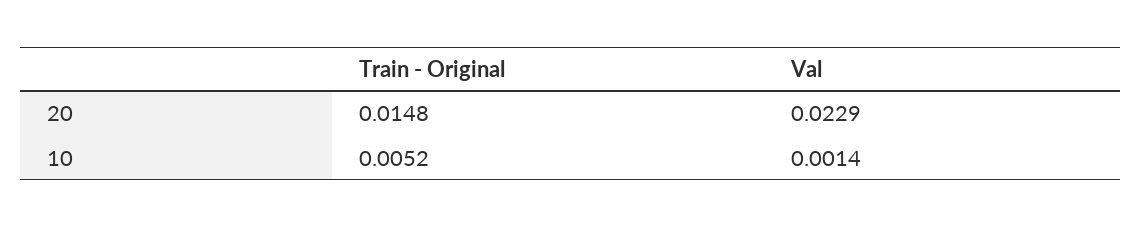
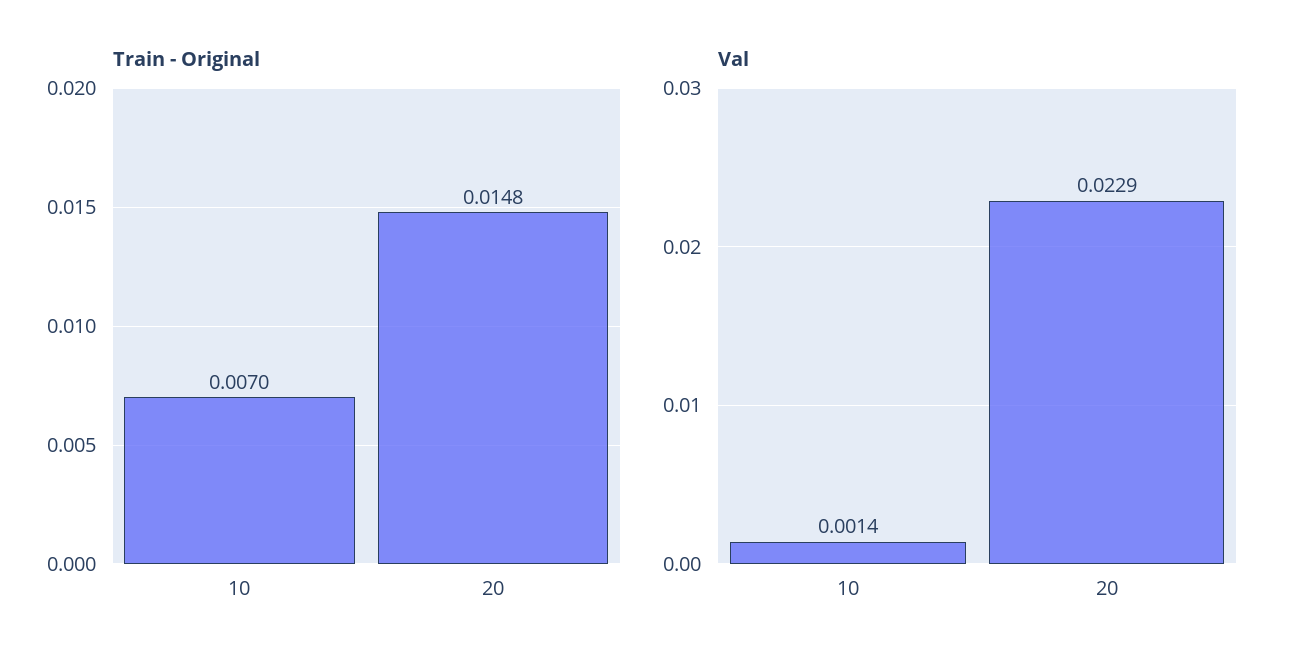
  {
    "Train - Original": {
      "20": 0.0148,
-     "10": 0.0052
+     "10": 0.007
    },
    "Val": {
      "20": 0.0229,
      "10": 0.0014
    }
  }

